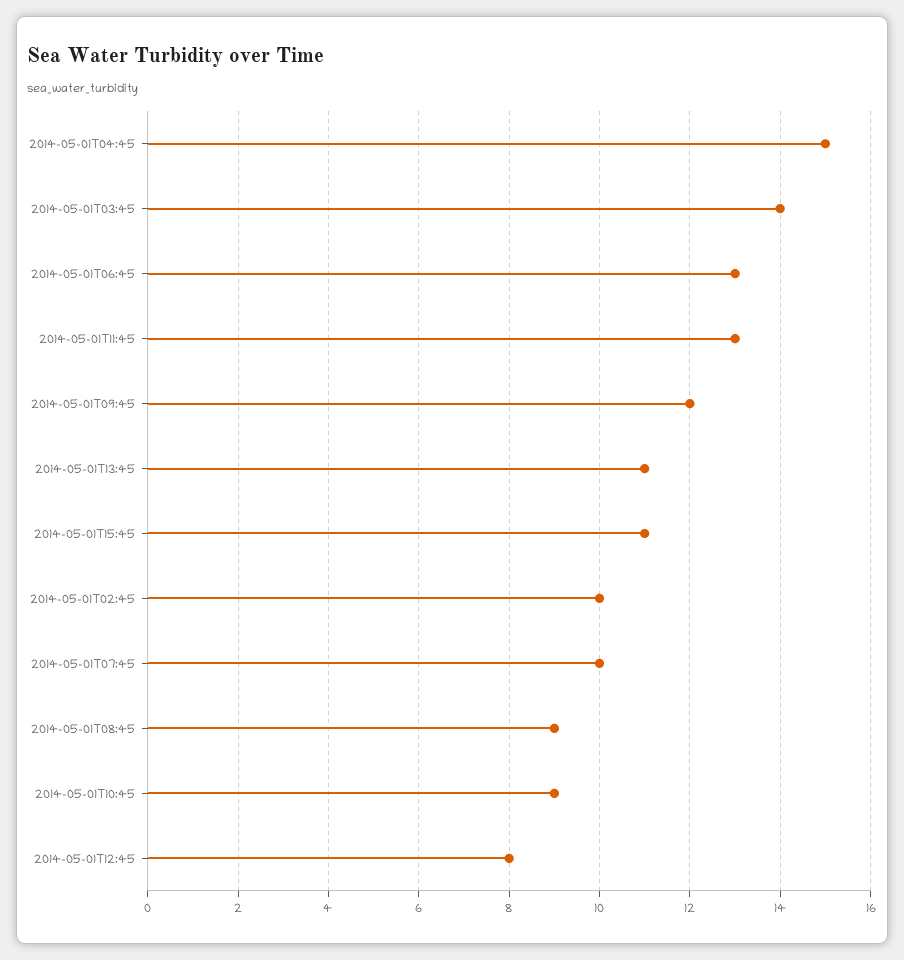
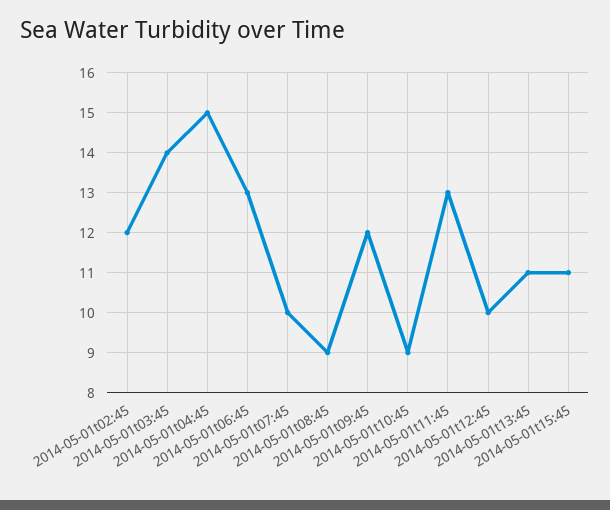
  {
    "2014-05-01T04:45": 15,
    "2014-05-01T03:45": 14,
    "2014-05-01T06:45": 13,
    "2014-05-01T11:45": 13,
    "2014-05-01T09:45": 12,
    "2014-05-01T13:45": 11,
    "2014-05-01T15:45": 11,
-   "2014-05-01T02:45": 10,
+   "2014-05-01T02:45": 12,
    "2014-05-01T07:45": 10,
    "2014-05-01T08:45": 9,
    "2014-05-01T10:45": 9,
-   "2014-05-01T12:45": 8
+   "2014-05-01T12:45": 10
  }

